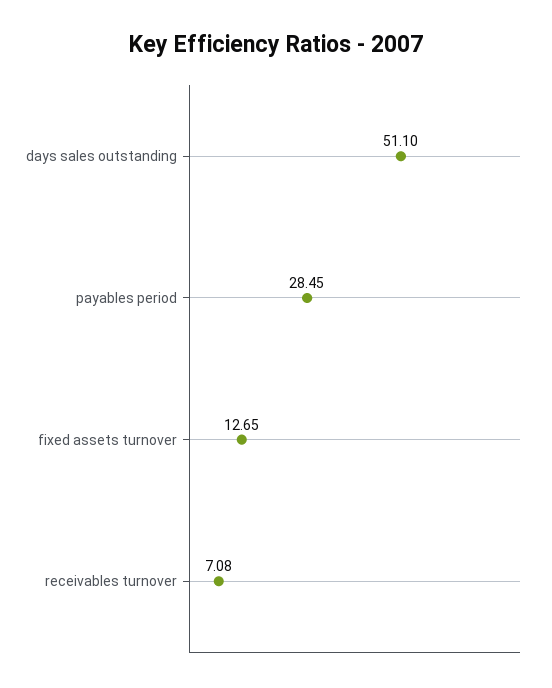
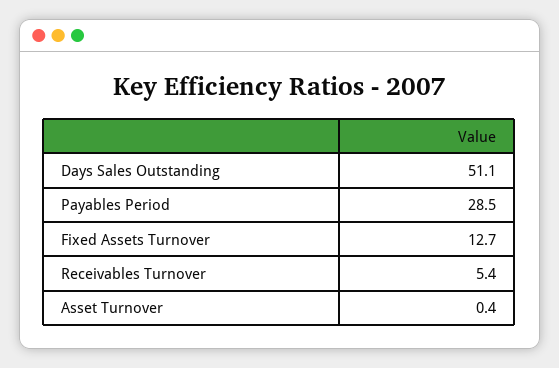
  {
    "days sales outstanding": 51.1,
    "payables period": 28.45,
    "fixed assets turnover": 12.65,
-   "receivables turnover": 7.08
+   "receivables turnover": 5.4,
+   "Asset Turnover": 0.4
  }

